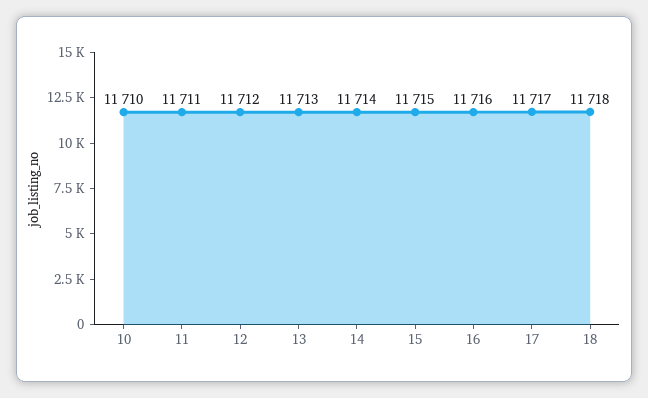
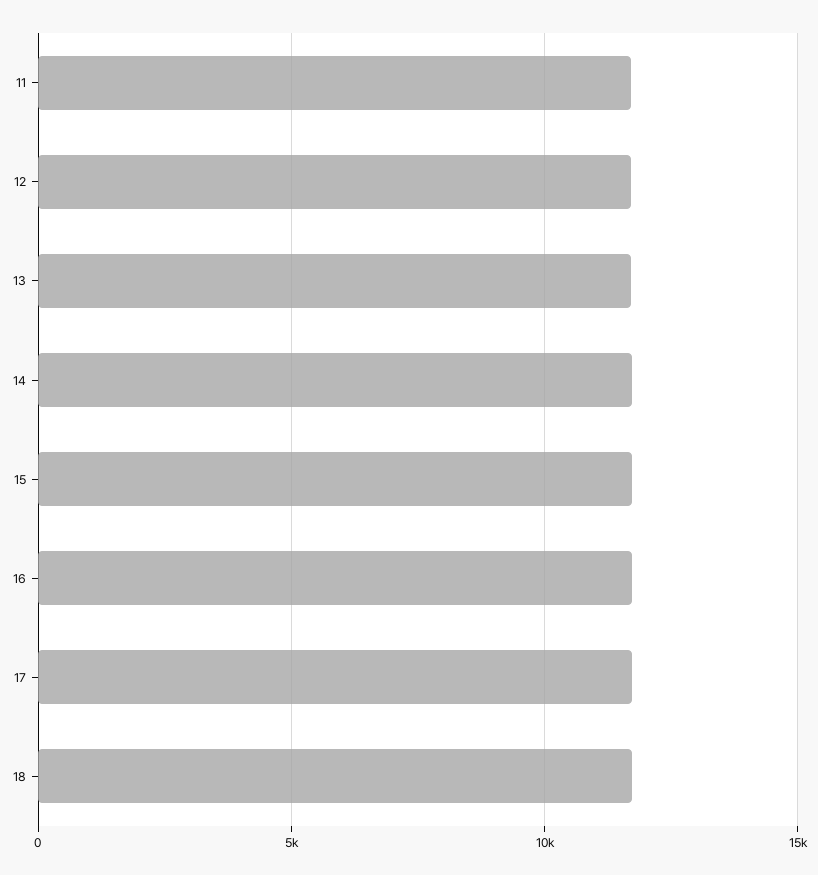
  {
-   "10": 11710,
    "11": 11711,
    "12": 11712,
    "13": 11713,
    "14": 11714,
    "15": 11715,
    "16": 11716,
    "17": 11717,
    "18": 11718
  }

